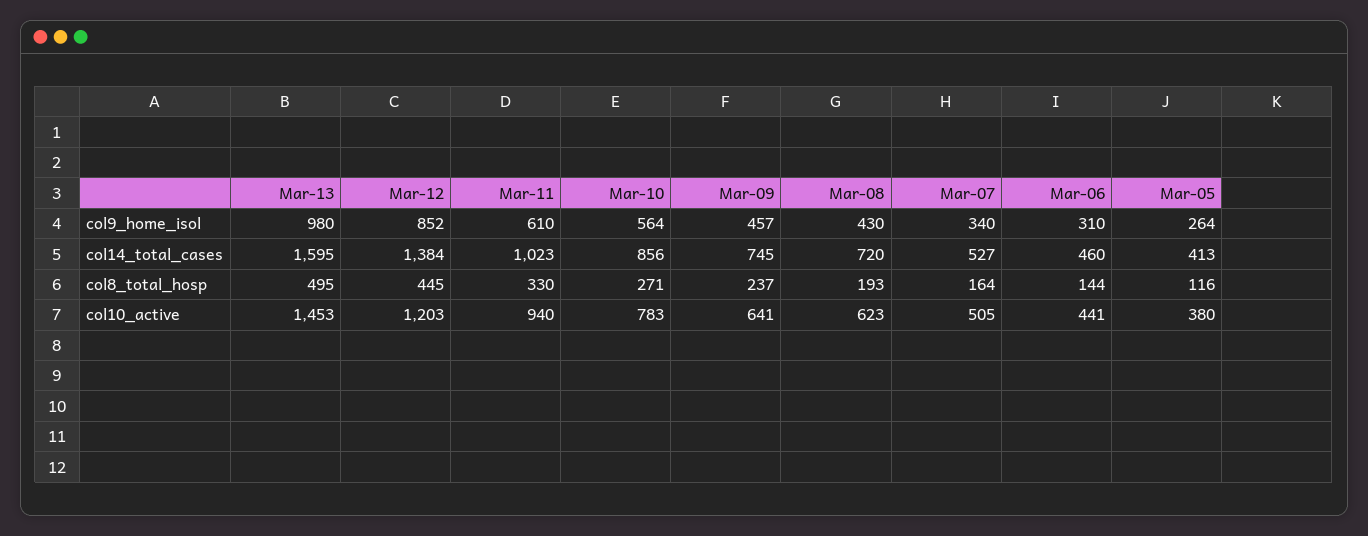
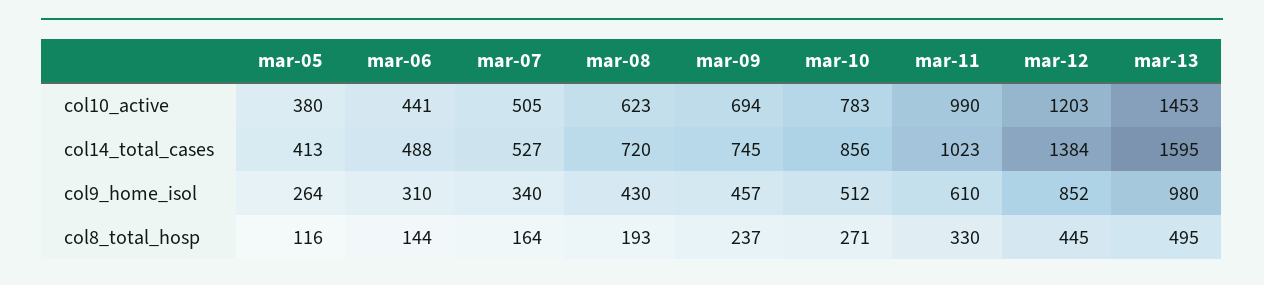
  {
    "Mar-13": {
      "col9_home_isol": 980,
      "col14_total_cases": 1595,
      "col8_total_hosp": 495,
      "col10_active": 1453
    },
    "Mar-12": {
      "col9_home_isol": 852,
      "col14_total_cases": 1384,
      "col8_total_hosp": 445,
      "col10_active": 1203
    },
    "Mar-11": {
      "col9_home_isol": 610,
      "col14_total_cases": 1023,
      "col8_total_hosp": 330,
-     "col10_active": 940
+     "col10_active": 990
    },
    "Mar-10": {
-     "col9_home_isol": 564,
+     "col9_home_isol": 512,
      "col14_total_cases": 856,
      "col8_total_hosp": 271,
      "col10_active": 783
    },
    "Mar-09": {
      "col9_home_isol": 457,
      "col14_total_cases": 745,
      "col8_total_hosp": 237,
-     "col10_active": 641
+     "col10_active": 694
    },
    "Mar-08": {
      "col9_home_isol": 430,
      "col14_total_cases": 720,
      "col8_total_hosp": 193,
      "col10_active": 623
    },
    "Mar-07": {
      "col9_home_isol": 340,
      "col14_total_cases": 527,
      "col8_total_hosp": 164,
      "col10_active": 505
    },
    "Mar-06": {
      "col9_home_isol": 310,
-     "col14_total_cases": 460,
+     "col14_total_cases": 488,
      "col8_total_hosp": 144,
      "col10_active": 441
    },
    "Mar-05": {
      "col9_home_isol": 264,
      "col14_total_cases": 413,
      "col8_total_hosp": 116,
      "col10_active": 380
    }
  }

